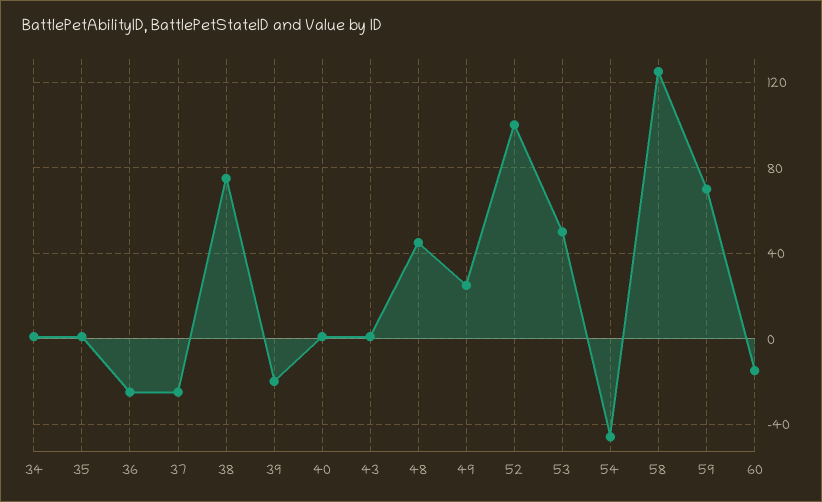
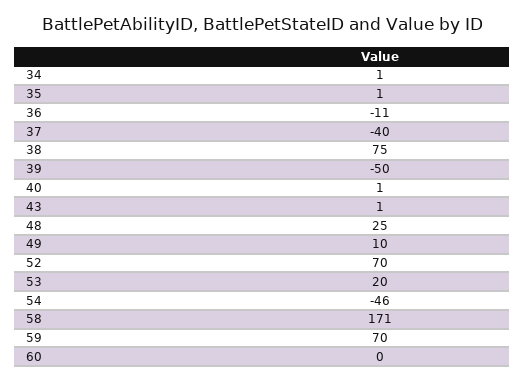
  {
    "34": 1,
    "35": 1,
-   "36": -25,
+   "36": -11,
-   "37": -25,
+   "37": -40,
    "38": 75,
-   "39": -20,
+   "39": -50,
    "40": 1,
    "43": 1,
-   "48": 45,
+   "48": 25,
-   "49": 25,
+   "49": 10,
-   "52": 100,
+   "52": 70,
-   "53": 50,
+   "53": 20,
    "54": -46,
-   "58": 125,
+   "58": 171,
    "59": 70,
-   "60": -15
+   "60": 0
  }

